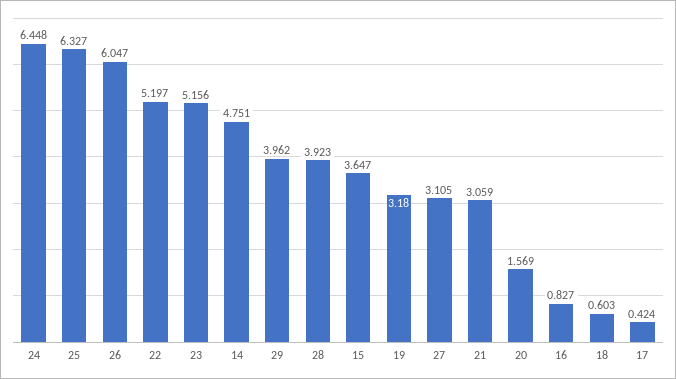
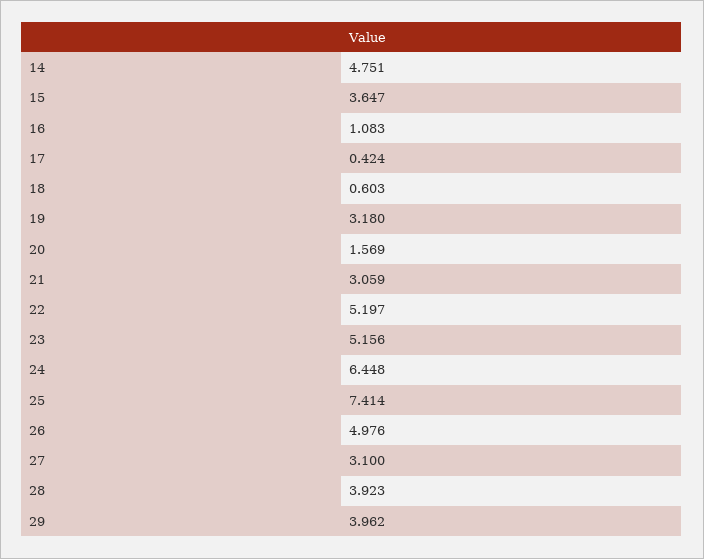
  {
    "24": 6.448,
-   "25": 6.327,
+   "25": 7.414,
-   "26": 6.047,
+   "26": 4.976,
    "22": 5.197,
    "23": 5.156,
    "14": 4.751,
    "29": 3.962,
    "28": 3.923,
    "15": 3.647,
    "19": 3.18,
-   "27": 3.105,
+   "27": 3.1,
    "21": 3.059,
    "20": 1.569,
-   "16": 0.827,
+   "16": 1.083,
    "18": 0.603,
    "17": 0.424
  }

